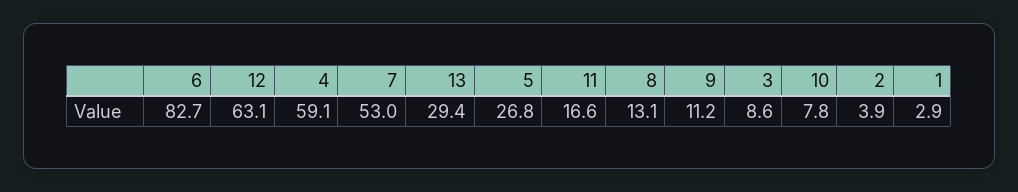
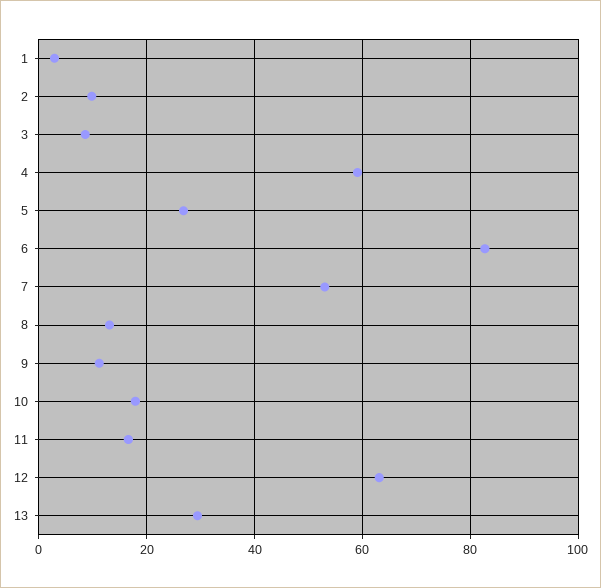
  {
    "6": 82.7,
    "12": 63.1,
    "4": 59.1,
    "7": 53,
    "13": 29.4,
    "5": 26.8,
    "11": 16.6,
    "8": 13.1,
    "9": 11.2,
    "3": 8.6,
-   "10": 7.8,
+   "10": 18,
-   "2": 3.9,
+   "2": 10,
    "1": 2.9
  }

